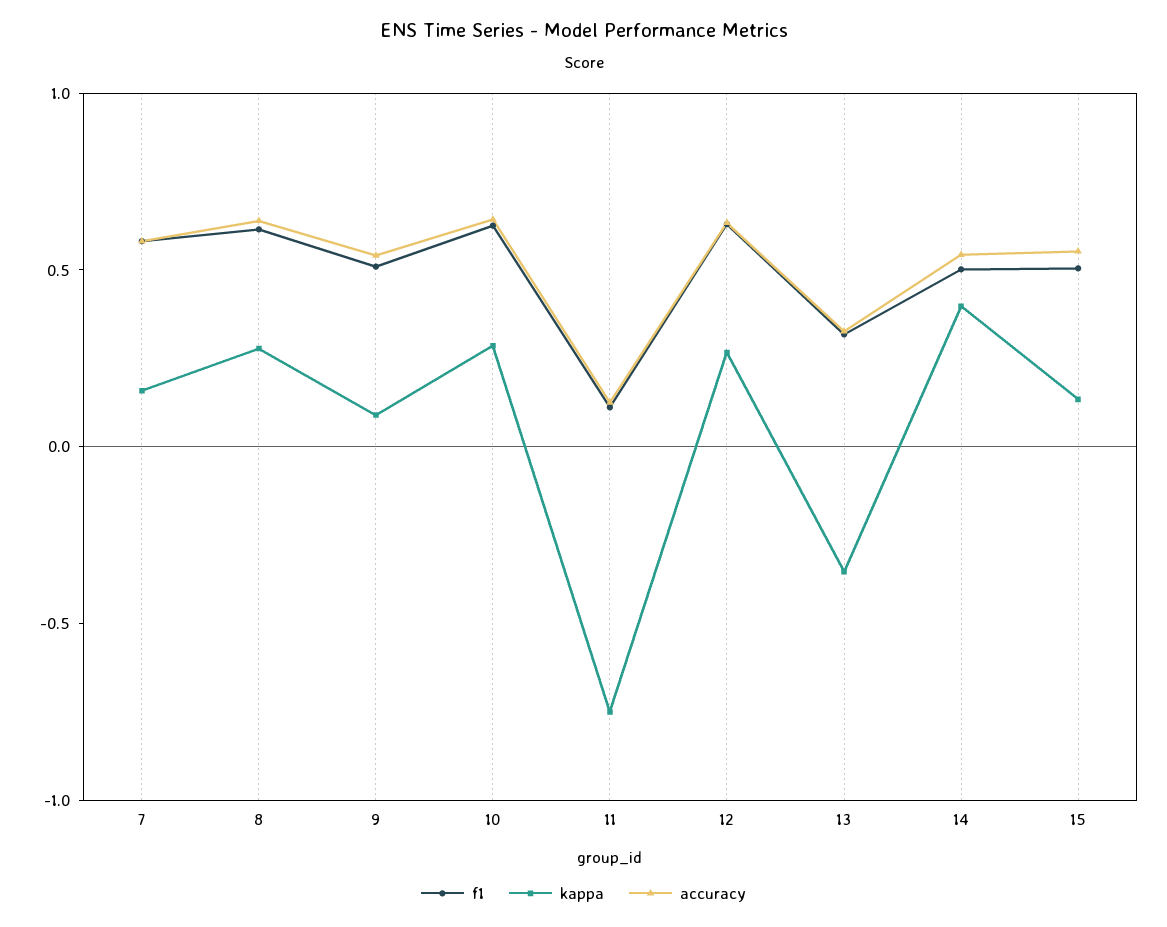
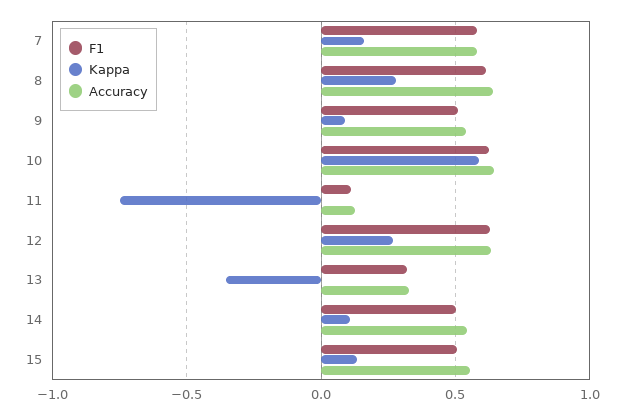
  {
    "f1": {
      "7": 0.6,
      "8": 0.6,
      "9": 0.5,
      "10": 0.65,
      "11": 0.1,
      "12": 0.65,
      "13": 0.3,
      "14": 0.5,
      "15": 0.5
    },
    "kappa": {
      "7": 0.15,
      "8": 0.3,
      "9": 0.1,
-     "10": 0.3,
+     "10": 0.6,
      "11": -0.75,
      "12": 0.25,
      "13": -0.35,
-     "14": 0.4,
+     "14": 0.1,
      "15": 0.15
    },
    "accuracy": {
      "7": 0.6,
      "8": 0.65,
      "9": 0.55,
      "10": 0.65,
      "11": 0.15,
      "12": 0.65,
      "13": 0.35,
      "14": 0.55,
      "15": 0.55
    }
  }

